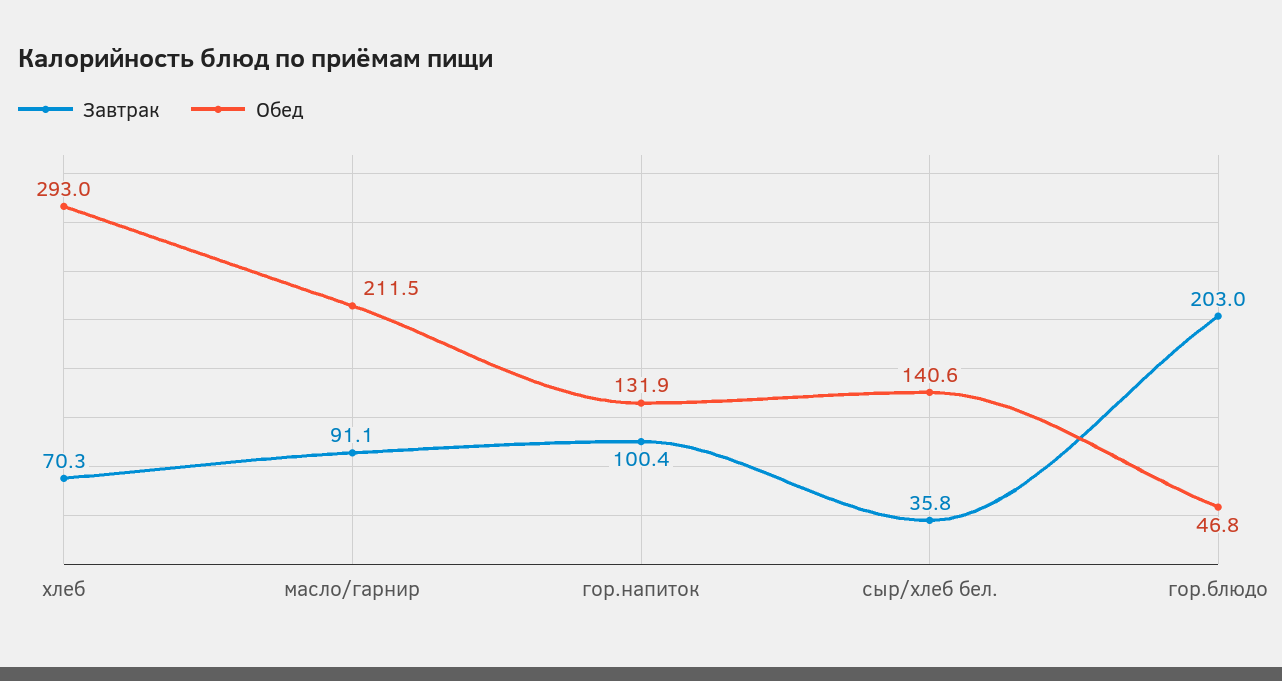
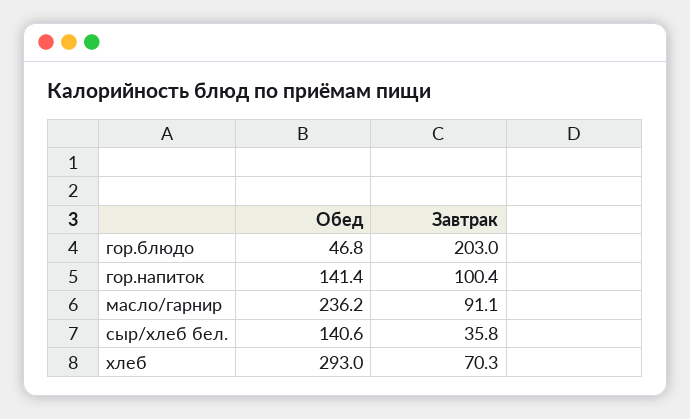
  {
    "Завтрак": {
      "хлеб": 70.3,
      "масло/гарнир": 91.1,
      "гор.напиток": 100.4,
      "сыр/хлеб бел.": 35.8,
      "гор.блюдо": 203
    },
    "Обед": {
      "хлеб": 293,
-     "масло/гарнир": 211.5,
+     "масло/гарнир": 236.2,
-     "гор.напиток": 131.9,
+     "гор.напиток": 141.4,
      "сыр/хлеб бел.": 140.6,
      "гор.блюдо": 46.8
    }
  }

